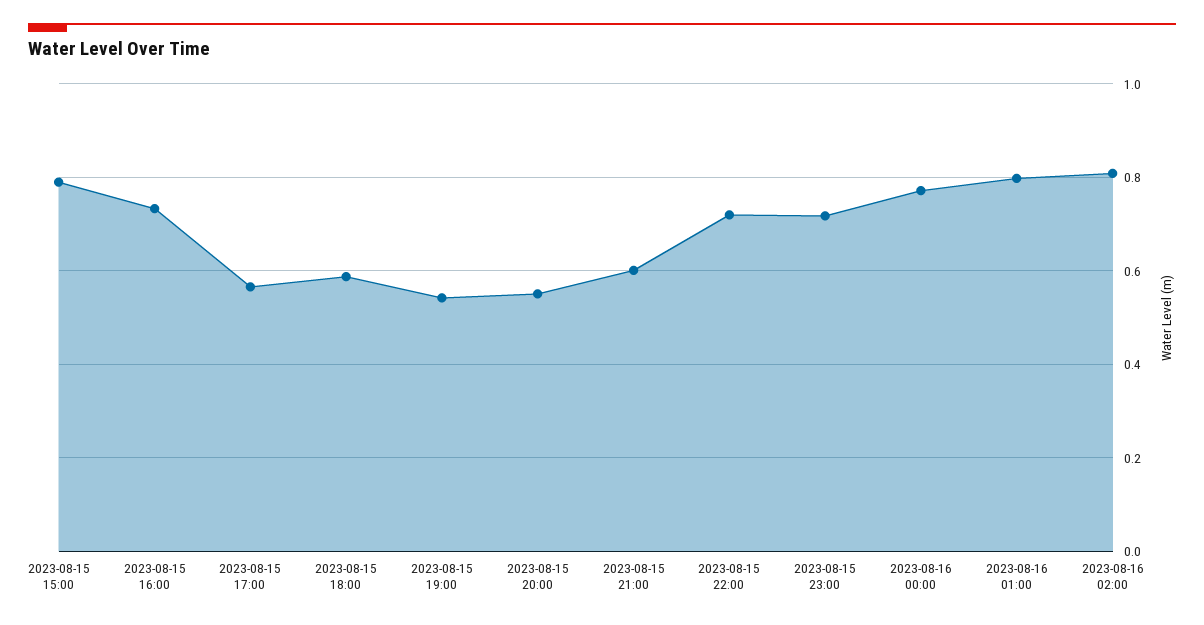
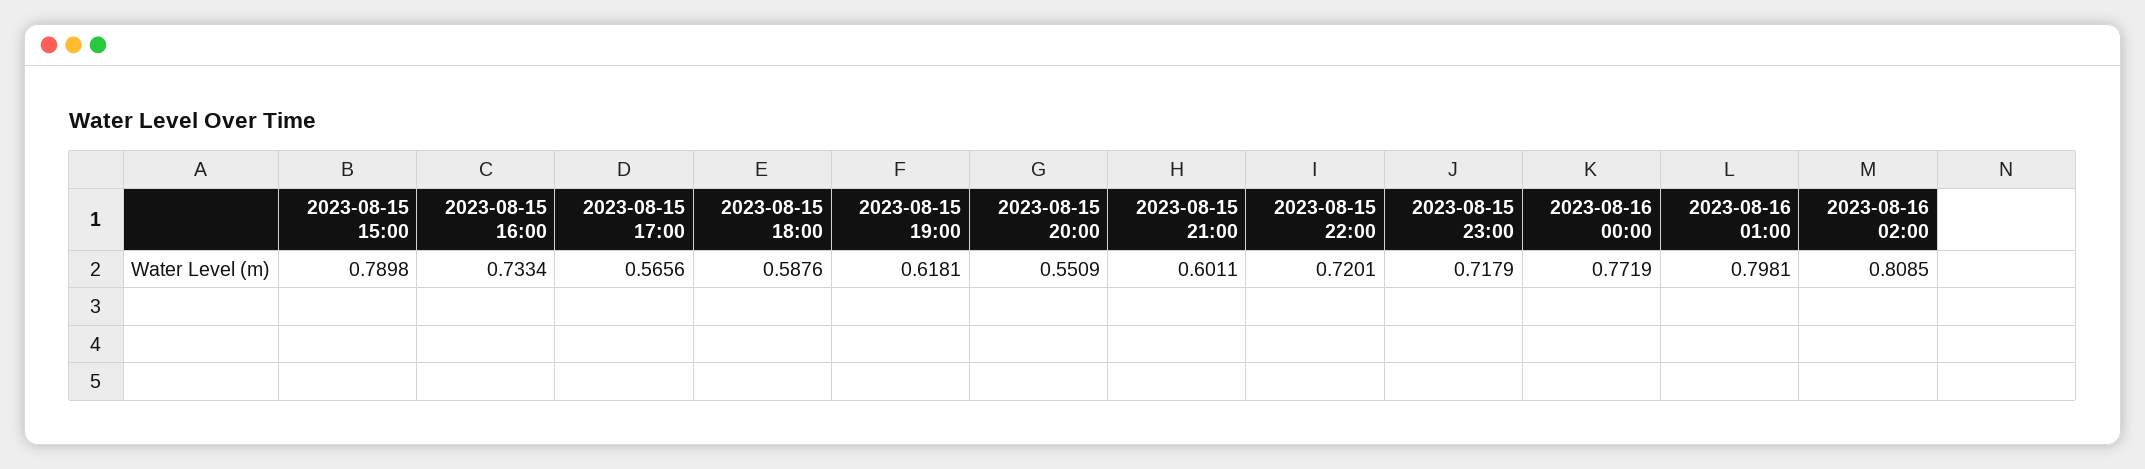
  {
    "2023-08-15 15:00": 0.7898,
    "2023-08-15 16:00": 0.7334,
    "2023-08-15 17:00": 0.5656,
    "2023-08-15 18:00": 0.5876,
-   "2023-08-15 19:00": 0.54,
+   "2023-08-15 19:00": 0.6181,
    "2023-08-15 20:00": 0.5509,
    "2023-08-15 21:00": 0.6011,
    "2023-08-15 22:00": 0.7201,
    "2023-08-15 23:00": 0.7179,
    "2023-08-16 00:00": 0.7719,
    "2023-08-16 01:00": 0.7981,
    "2023-08-16 02:00": 0.8085
  }

